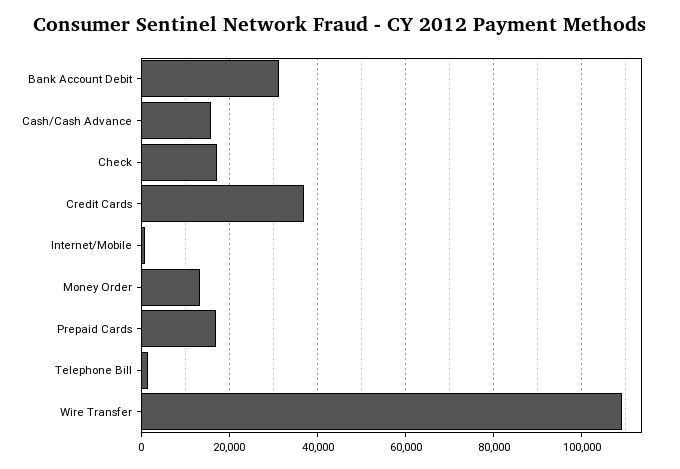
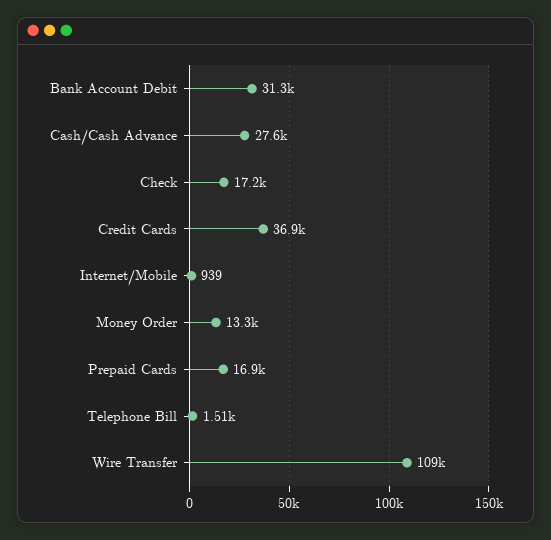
  {
    "Bank Account Debit": 31300,
-   "Cash/Cash Advance": 16000,
+   "Cash/Cash Advance": 27600,
    "Check": 17200,
    "Credit Cards": 36900,
    "Internet/Mobile": 939,
    "Money Order": 13300,
    "Prepaid Cards": 16900,
    "Telephone Bill": 1510,
    "Wire Transfer": 109000
  }

